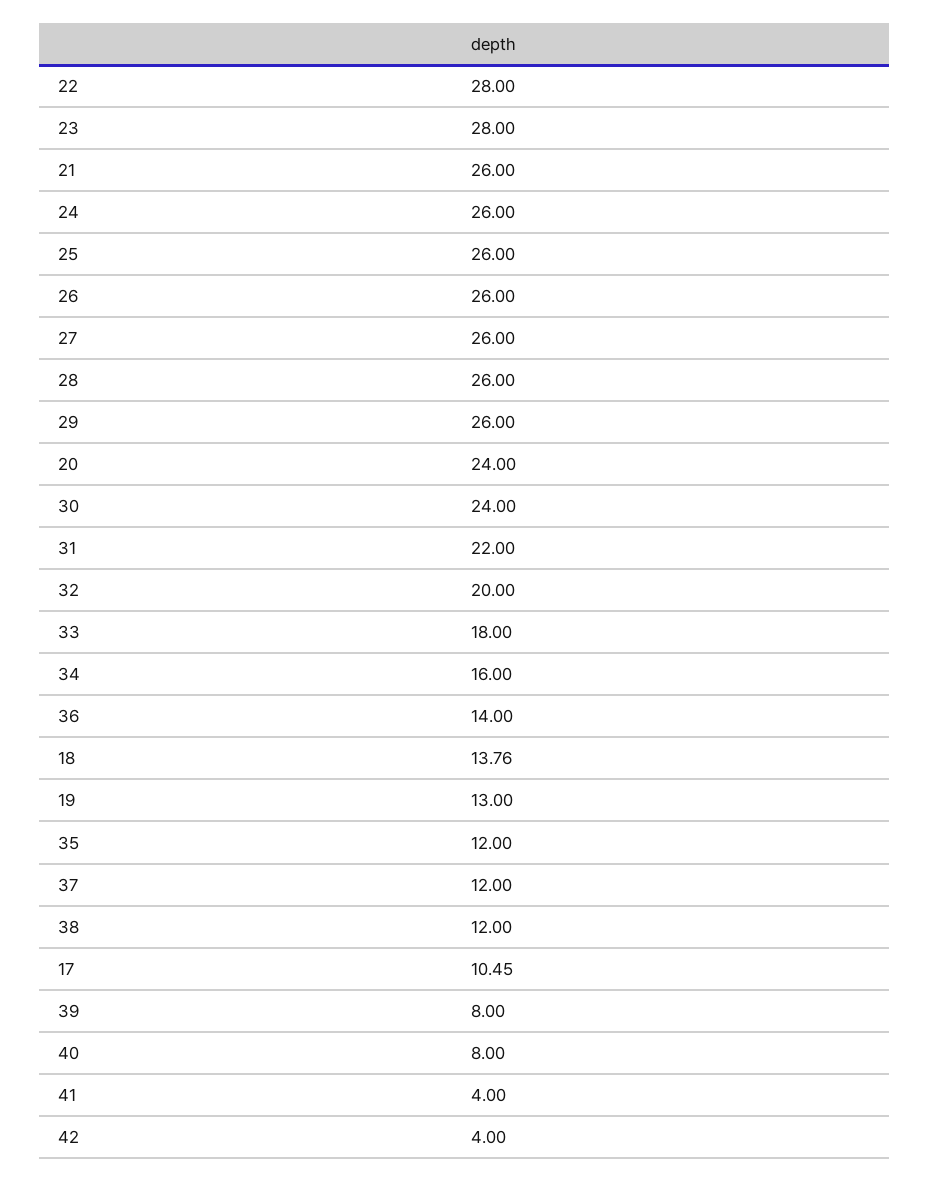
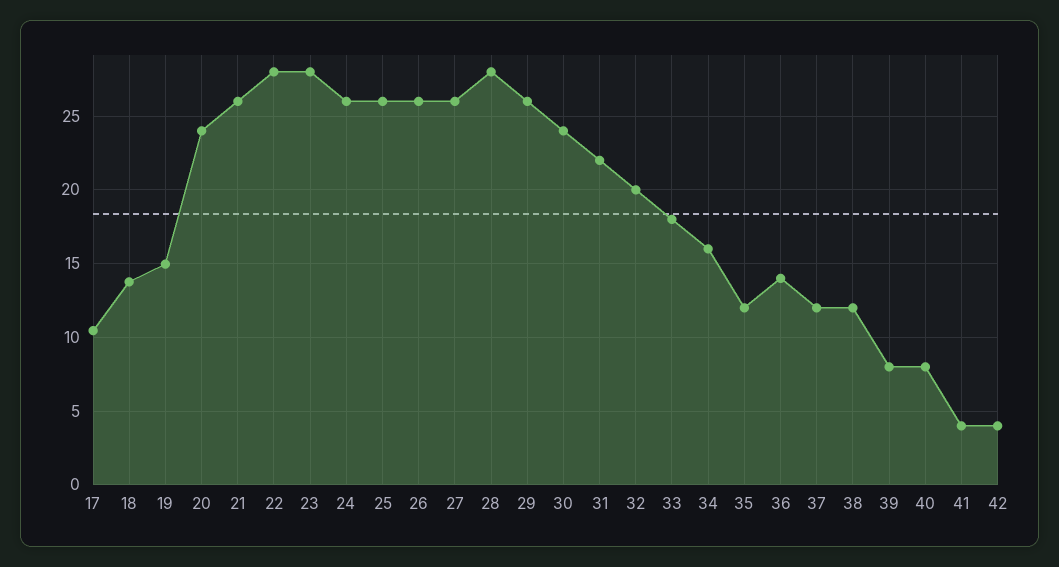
  {
    "22": 28,
    "23": 28,
    "21": 26,
    "24": 26,
    "25": 26,
    "26": 26,
    "27": 26,
-   "28": 26,
+   "28": 28,
    "29": 26,
    "20": 24,
    "30": 24,
    "31": 22,
    "32": 20,
    "33": 18,
    "34": 16,
    "36": 14,
    "18": 13.76,
-   "19": 13,
+   "19": 15,
    "35": 12,
    "37": 12,
    "38": 12,
    "17": 10.45,
    "39": 8,
    "40": 8,
    "41": 4,
    "42": 4
  }

